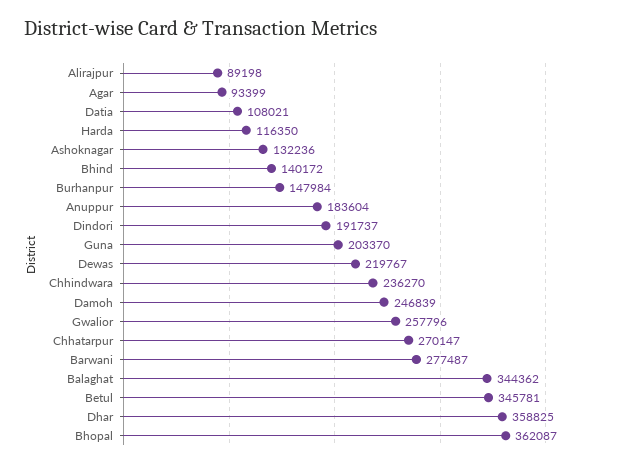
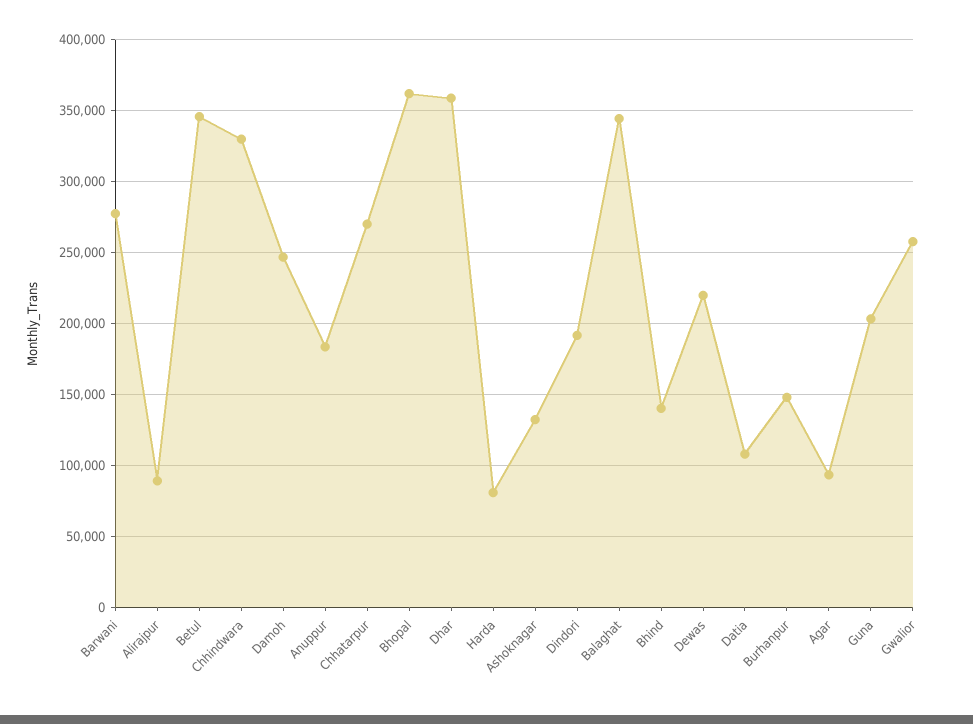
  {
    "Alirajpur": 89198,
    "Agar": 93399,
    "Datia": 108021,
-   "Harda": 116350,
+   "Harda": 80000,
    "Ashoknagar": 132236,
    "Bhind": 140172,
    "Burhanpur": 147984,
    "Anuppur": 183604,
    "Dindori": 191737,
    "Guna": 203370,
    "Dewas": 219767,
-   "Chhindwara": 236270,
+   "Chhindwara": 330000,
    "Damoh": 246839,
    "Gwalior": 257796,
    "Chhatarpur": 270147,
    "Barwani": 277487,
    "Balaghat": 344362,
    "Betul": 345781,
    "Dhar": 358825,
    "Bhopal": 362087
  }

